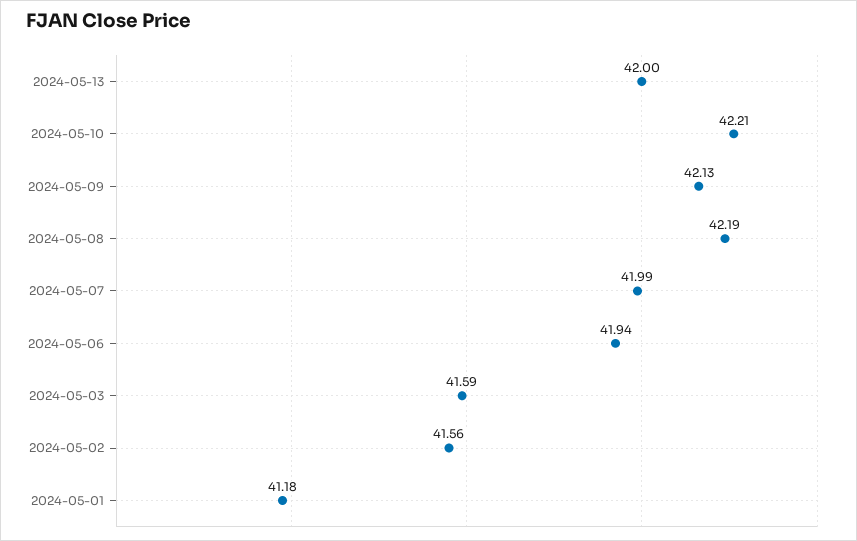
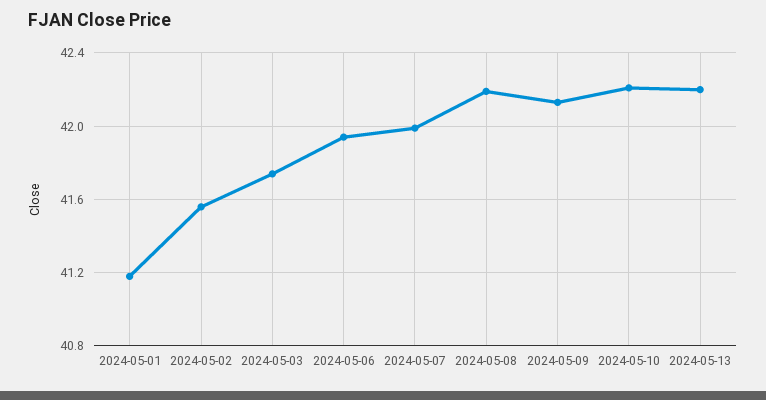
  {
-   "2024-05-13": 42,
+   "2024-05-13": 42.2,
    "2024-05-10": 42.21,
    "2024-05-09": 42.13,
    "2024-05-08": 42.19,
    "2024-05-07": 41.99,
    "2024-05-06": 41.94,
-   "2024-05-03": 41.59,
+   "2024-05-03": 41.75,
    "2024-05-02": 41.56,
    "2024-05-01": 41.18
  }

